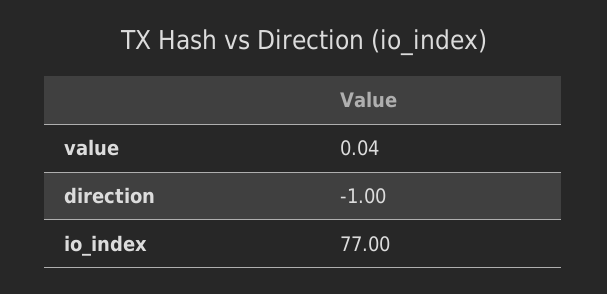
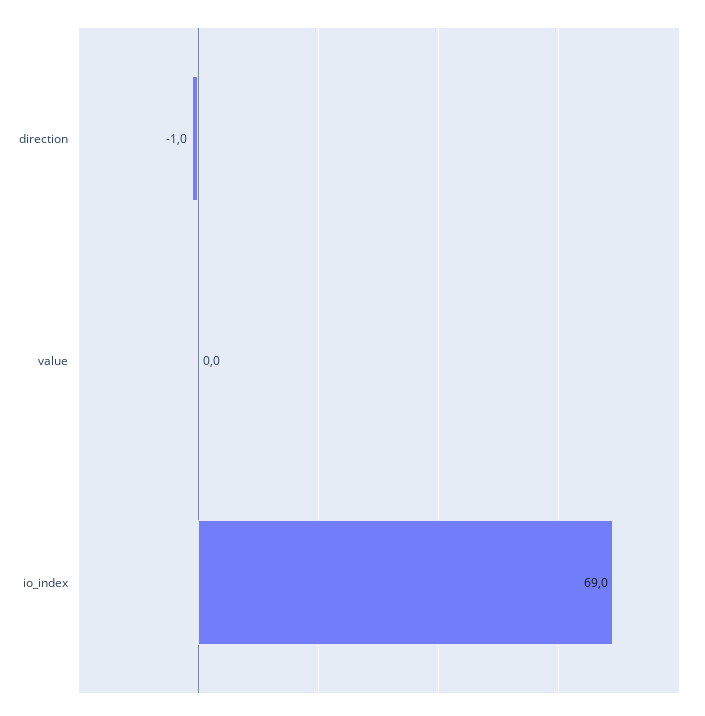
  {
    "value": 0.04,
    "direction": -1,
-   "io_index": 77
+   "io_index": 69
  }

